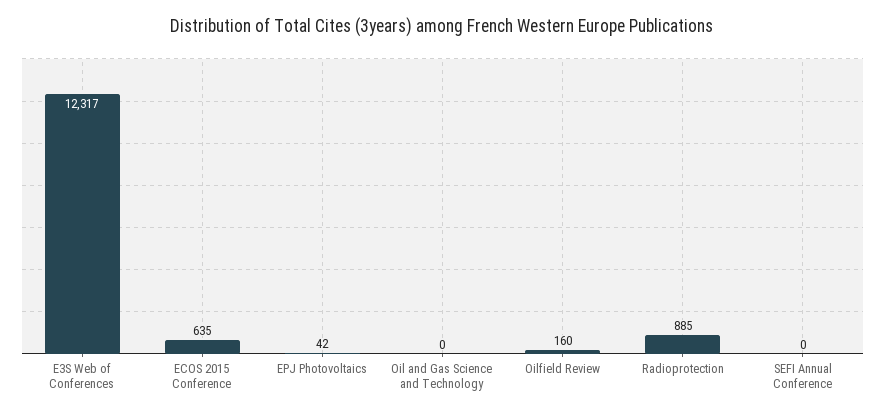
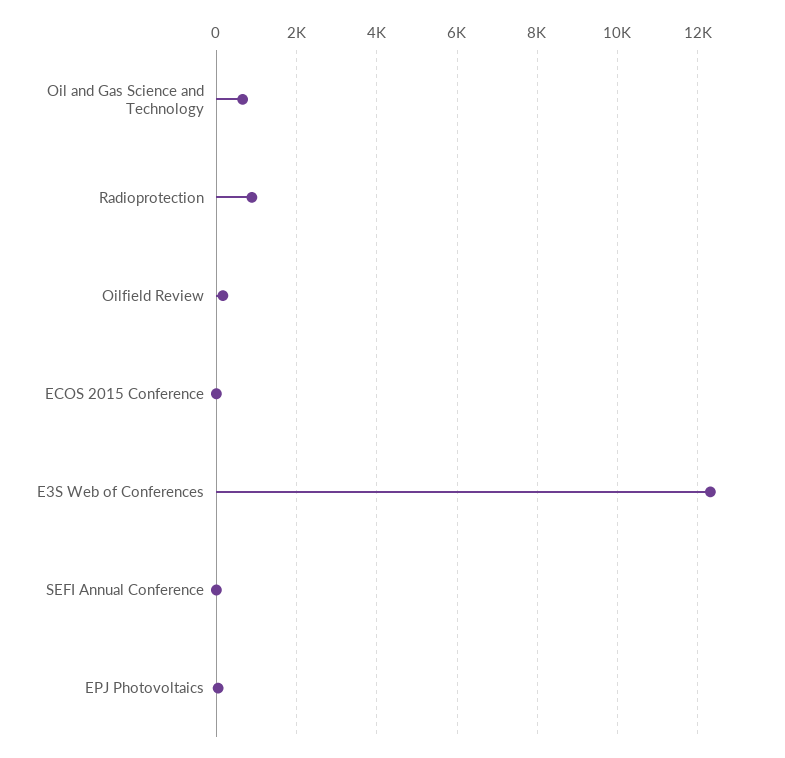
  {
    "E3S Web of Conferences": 12317,
-   "ECOS 2015 Conference": 635,
+   "ECOS 2015 Conference": 0,
    "EPJ Photovoltaics": 42,
-   "Oil and Gas Science and Technology": 0,
+   "Oil and Gas Science and Technology": 600,
    "Oilfield Review": 160,
    "Radioprotection": 885,
    "SEFI Annual Conference": 0
  }

